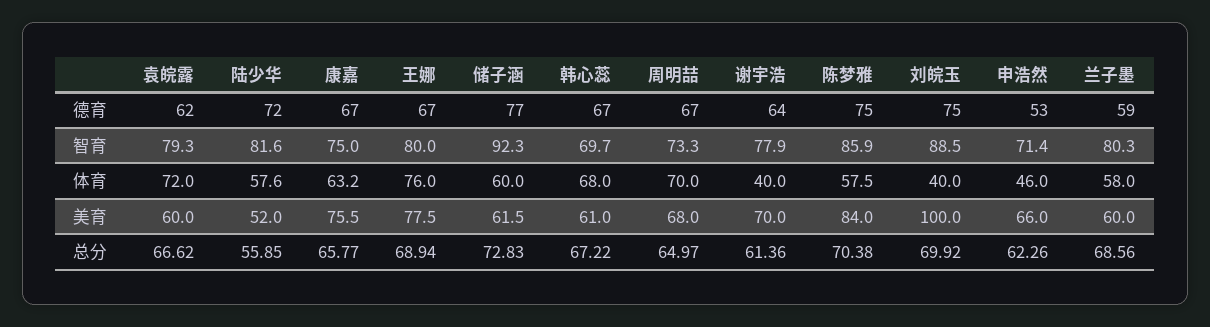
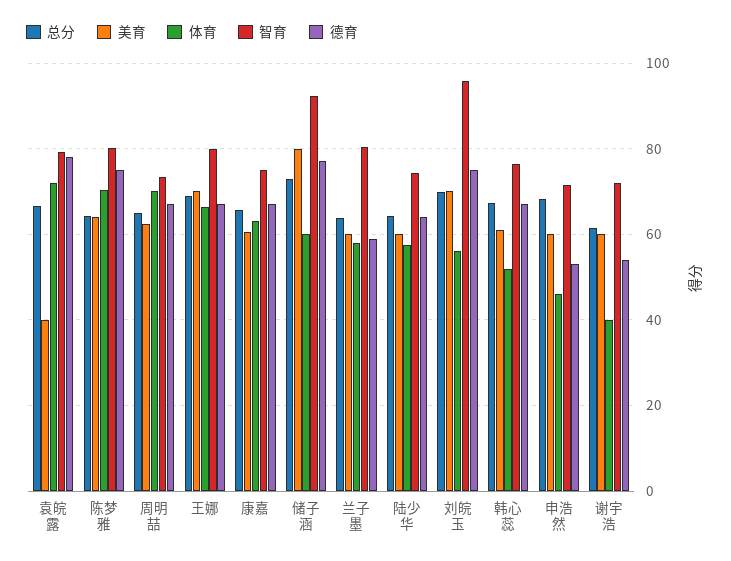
  {
    "德育": {
-     "袁皖露": 62,
+     "袁皖露": 78,
-     "陆少华": 72,
+     "陆少华": 64,
      "康嘉": 67,
      "王娜": 67,
      "储子涵": 77,
      "韩心蕊": 67,
      "周明喆": 67,
-     "谢宇浩": 64,
+     "谢宇浩": 54,
      "陈梦雅": 75,
      "刘皖玉": 75,
      "申浩然": 53,
      "兰子墨": 59
    },
    "智育": {
      "袁皖露": 79.3,
-     "陆少华": 81.6,
+     "陆少华": 74,
      "康嘉": 75,
      "王娜": 80,
      "储子涵": 92.3,
-     "韩心蕊": 69.7,
+     "韩心蕊": 76,
      "周明喆": 73.3,
-     "谢宇浩": 77.9,
+     "谢宇浩": 72,
-     "陈梦雅": 85.9,
+     "陈梦雅": 80,
-     "刘皖玉": 88.5,
+     "刘皖玉": 96,
      "申浩然": 71.4,
      "兰子墨": 80.3
    },
    "体育": {
      "袁皖露": 72,
      "陆少华": 57.6,
      "康嘉": 63.2,
-     "王娜": 76,
+     "王娜": 66,
      "储子涵": 60,
-     "韩心蕊": 68,
+     "韩心蕊": 52,
      "周明喆": 70,
      "谢宇浩": 40,
-     "陈梦雅": 57.5,
+     "陈梦雅": 70,
-     "刘皖玉": 40,
+     "刘皖玉": 56,
      "申浩然": 46,
      "兰子墨": 58
    },
    "美育": {
-     "袁皖露": 60,
+     "袁皖露": 40,
-     "陆少华": 52,
+     "陆少华": 60,
-     "康嘉": 75.5,
+     "康嘉": 60,
-     "王娜": 77.5,
+     "王娜": 70,
-     "储子涵": 61.5,
+     "储子涵": 80,
      "韩心蕊": 61,
-     "周明喆": 68,
+     "周明喆": 62,
-     "谢宇浩": 70,
+     "谢宇浩": 60,
-     "陈梦雅": 84,
+     "陈梦雅": 64,
-     "刘皖玉": 100,
+     "刘皖玉": 70,
-     "申浩然": 66,
+     "申浩然": 60,
      "兰子墨": 60
    },
    "总分": {
      "袁皖露": 66.62,
-     "陆少华": 55.85,
+     "陆少华": 64,
      "康嘉": 65.77,
      "王娜": 68.94,
      "储子涵": 72.83,
      "韩心蕊": 67.22,
      "周明喆": 64.97,
      "谢宇浩": 61.36,
-     "陈梦雅": 70.38,
+     "陈梦雅": 64,
      "刘皖玉": 69.92,
-     "申浩然": 62.26,
+     "申浩然": 68,
-     "兰子墨": 68.56
+     "兰子墨": 64
    }
  }

